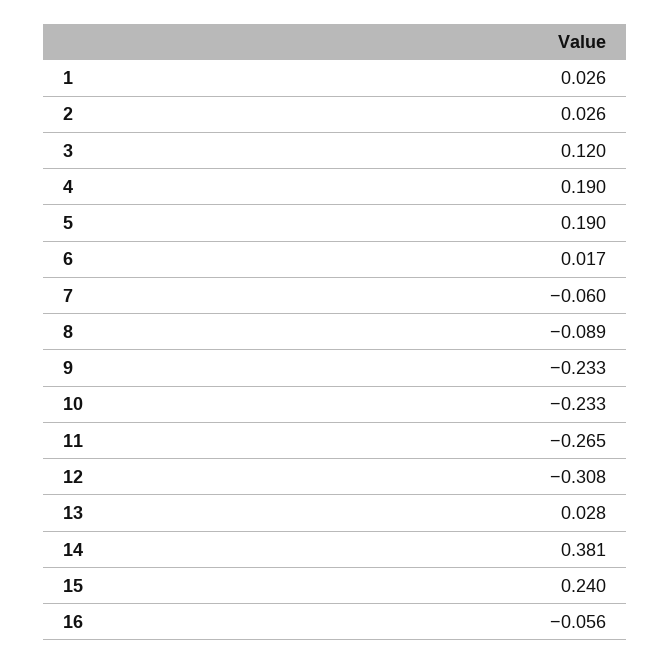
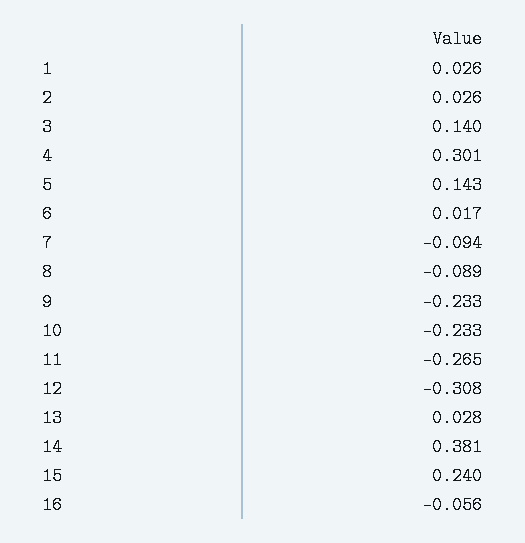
  {
    "1": 0.026,
    "2": 0.026,
-   "3": 0.12,
+   "3": 0.14,
-   "4": 0.19,
+   "4": 0.301,
-   "5": 0.19,
+   "5": 0.143,
    "6": 0.017,
-   "7": -0.06,
+   "7": -0.094,
    "8": -0.089,
    "9": -0.233,
    "10": -0.233,
    "11": -0.265,
    "12": -0.308,
    "13": 0.028,
    "14": 0.381,
    "15": 0.24,
    "16": -0.056
  }

